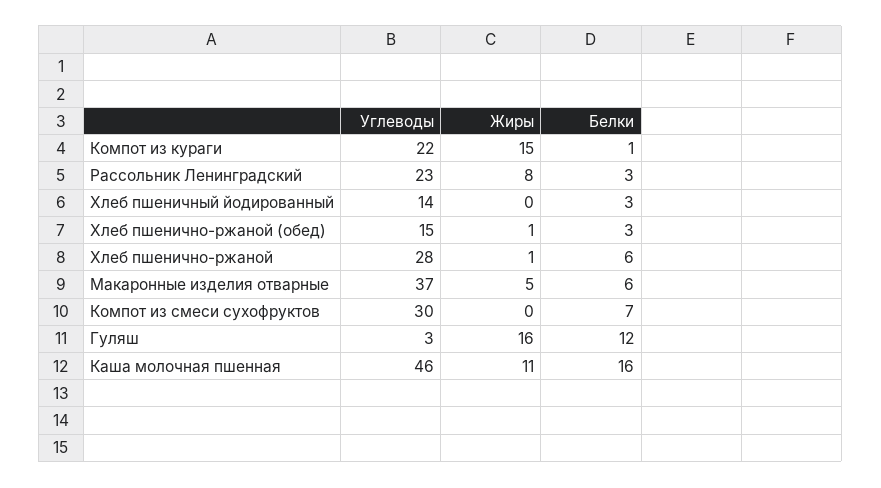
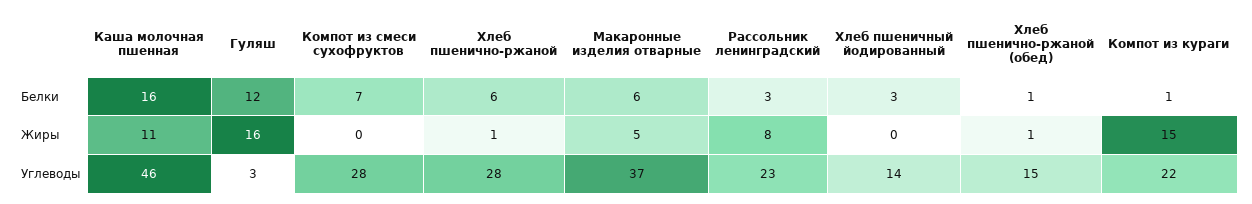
  {
    "Углеводы": {
      "Компот из кураги": 22,
      "Рассольник Ленинградский": 23,
      "Хлеб пшеничный йодированный": 14,
      "Хлеб пшенично-ржаной (обед)": 15,
      "Хлеб пшенично-ржаной": 28,
      "Макаронные изделия отварные": 37,
-     "Компот из смеси сухофруктов": 30,
+     "Компот из смеси сухофруктов": 28,
      "Гуляш": 3,
      "Каша молочная пшенная": 46
    },
    "Жиры": {
      "Компот из кураги": 15,
      "Рассольник Ленинградский": 8,
      "Хлеб пшеничный йодированный": 0,
      "Хлеб пшенично-ржаной (обед)": 1,
      "Хлеб пшенично-ржаной": 1,
      "Макаронные изделия отварные": 5,
      "Компот из смеси сухофруктов": 0,
      "Гуляш": 16,
      "Каша молочная пшенная": 11
    },
    "Белки": {
      "Компот из кураги": 1,
      "Рассольник Ленинградский": 3,
      "Хлеб пшеничный йодированный": 3,
-     "Хлеб пшенично-ржаной (обед)": 3,
+     "Хлеб пшенично-ржаной (обед)": 1,
      "Хлеб пшенично-ржаной": 6,
      "Макаронные изделия отварные": 6,
      "Компот из смеси сухофруктов": 7,
      "Гуляш": 12,
      "Каша молочная пшенная": 16
    }
  }

